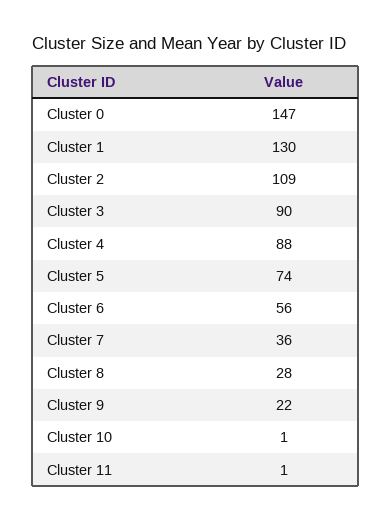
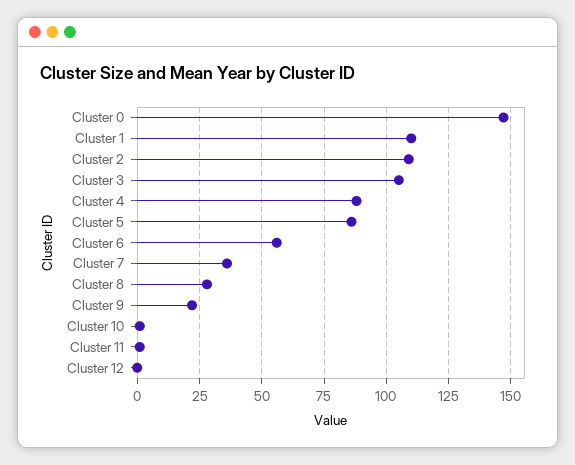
  {
    "Cluster 0": 147,
-   "Cluster 1": 130,
+   "Cluster 1": 110,
    "Cluster 2": 109,
-   "Cluster 3": 90,
+   "Cluster 3": 105,
    "Cluster 4": 88,
-   "Cluster 5": 74,
+   "Cluster 5": 85,
    "Cluster 6": 56,
    "Cluster 7": 36,
    "Cluster 8": 28,
    "Cluster 9": 22,
    "Cluster 10": 1,
-   "Cluster 11": 1
+   "Cluster 11": 1,
+   "Cluster 12": 0
  }

